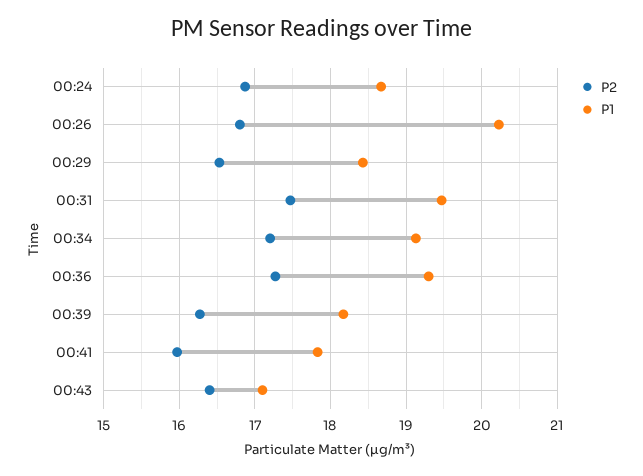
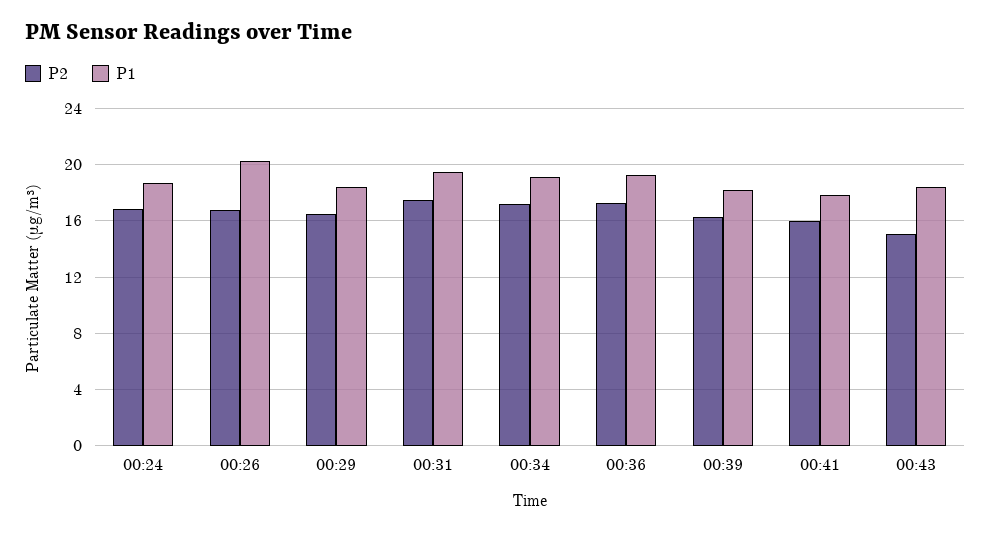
  {
    "P2": {
      "00:24": 16.9,
      "00:26": 16.8,
      "00:29": 16.5,
      "00:31": 17.5,
      "00:34": 17.2,
      "00:36": 17.3,
      "00:39": 16.3,
      "00:41": 16,
-     "00:43": 16.4
+     "00:43": 15
    },
    "P1": {
      "00:24": 18.7,
      "00:26": 20.2,
      "00:29": 18.4,
      "00:31": 19.5,
      "00:34": 19.1,
      "00:36": 19.3,
      "00:39": 18.2,
      "00:41": 17.8,
-     "00:43": 17.1
+     "00:43": 18.5
    }
  }

